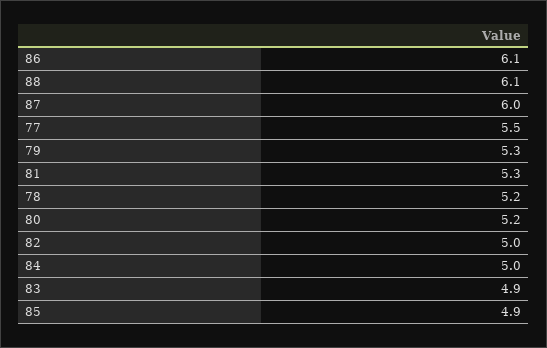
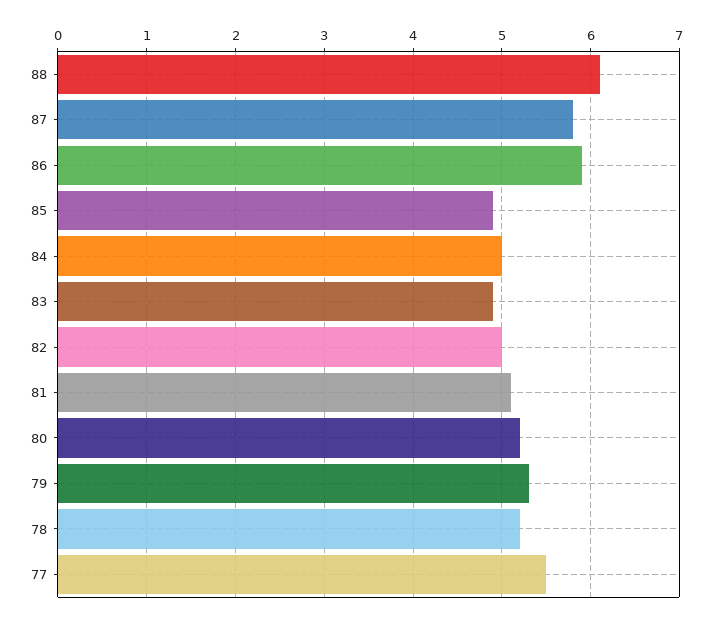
  {
-   "86": 6.1,
+   "86": 5.9,
    "88": 6.1,
-   "87": 6,
+   "87": 5.8,
    "77": 5.5,
    "79": 5.3,
-   "81": 5.3,
+   "81": 5.1,
    "78": 5.2,
    "80": 5.2,
    "82": 5,
    "84": 5,
    "83": 4.9,
    "85": 4.9
  }

